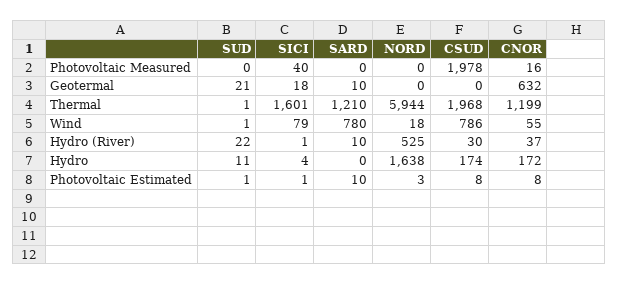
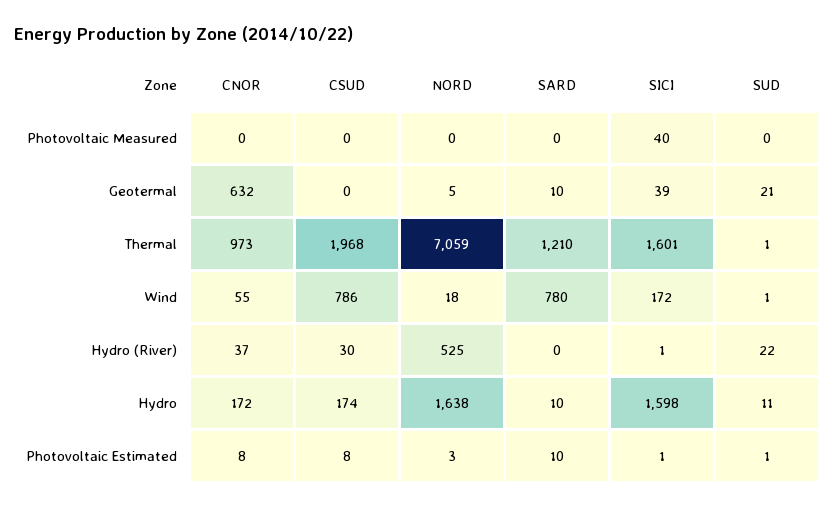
  {
    "SUD": {
      "Photovoltaic Measured": 0,
      "Geotermal": 21,
      "Thermal": 1,
      "Wind": 1,
      "Hydro (River)": 22,
      "Hydro": 11,
      "Photovoltaic Estimated": 1
    },
    "SICI": {
      "Photovoltaic Measured": 40,
-     "Geotermal": 18,
+     "Geotermal": 39,
      "Thermal": 1601,
-     "Wind": 79,
+     "Wind": 172,
      "Hydro (River)": 1,
-     "Hydro": 4,
+     "Hydro": 1598,
      "Photovoltaic Estimated": 1
    },
    "SARD": {
      "Photovoltaic Measured": 0,
      "Geotermal": 10,
      "Thermal": 1210,
      "Wind": 780,
-     "Hydro (River)": 10,
+     "Hydro (River)": 0,
-     "Hydro": 0,
+     "Hydro": 10,
      "Photovoltaic Estimated": 10
    },
    "NORD": {
      "Photovoltaic Measured": 0,
-     "Geotermal": 0,
+     "Geotermal": 5,
-     "Thermal": 5944,
+     "Thermal": 7059,
      "Wind": 18,
      "Hydro (River)": 525,
      "Hydro": 1638,
      "Photovoltaic Estimated": 3
    },
    "CSUD": {
-     "Photovoltaic Measured": 1978,
+     "Photovoltaic Measured": 0,
      "Geotermal": 0,
      "Thermal": 1968,
      "Wind": 786,
      "Hydro (River)": 30,
      "Hydro": 174,
      "Photovoltaic Estimated": 8
    },
    "CNOR": {
-     "Photovoltaic Measured": 16,
+     "Photovoltaic Measured": 0,
      "Geotermal": 632,
-     "Thermal": 1199,
+     "Thermal": 973,
      "Wind": 55,
      "Hydro (River)": 37,
      "Hydro": 172,
      "Photovoltaic Estimated": 8
    }
  }

